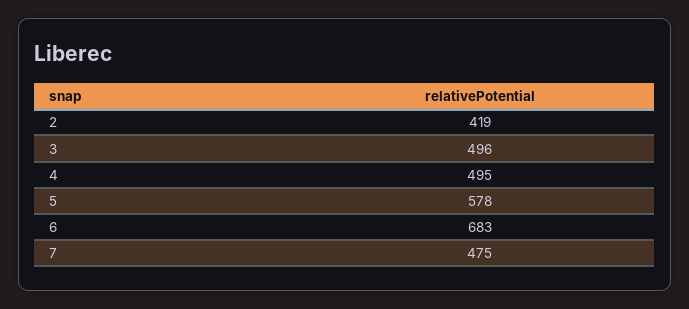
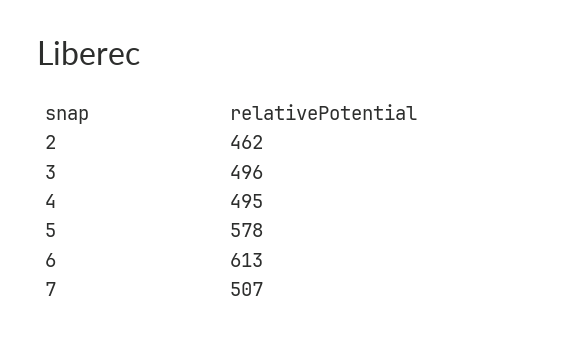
  {
-   "2": 419,
+   "2": 462,
    "3": 496,
    "4": 495,
    "5": 578,
-   "6": 683,
+   "6": 613,
-   "7": 475
+   "7": 507
  }

